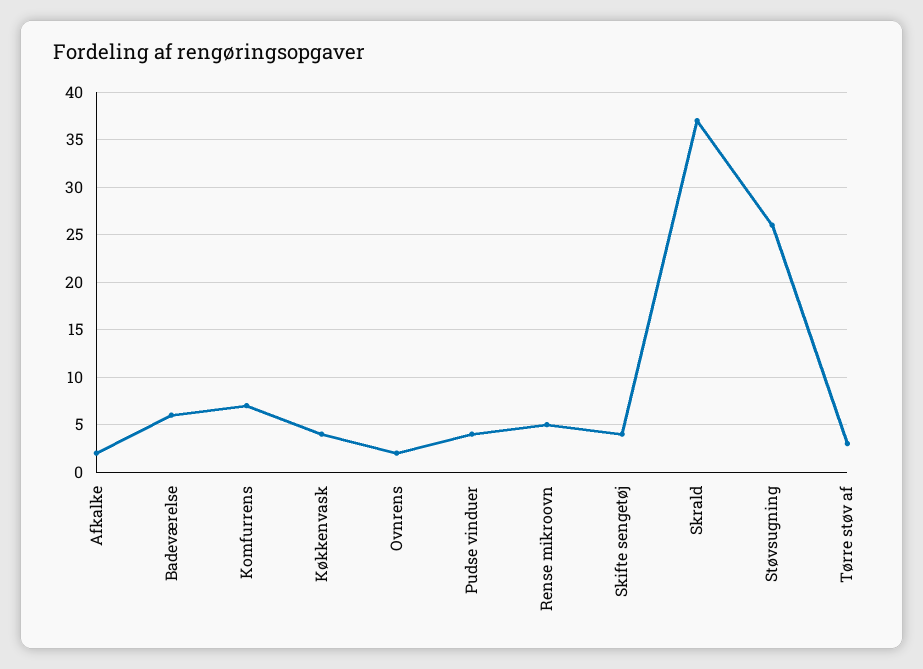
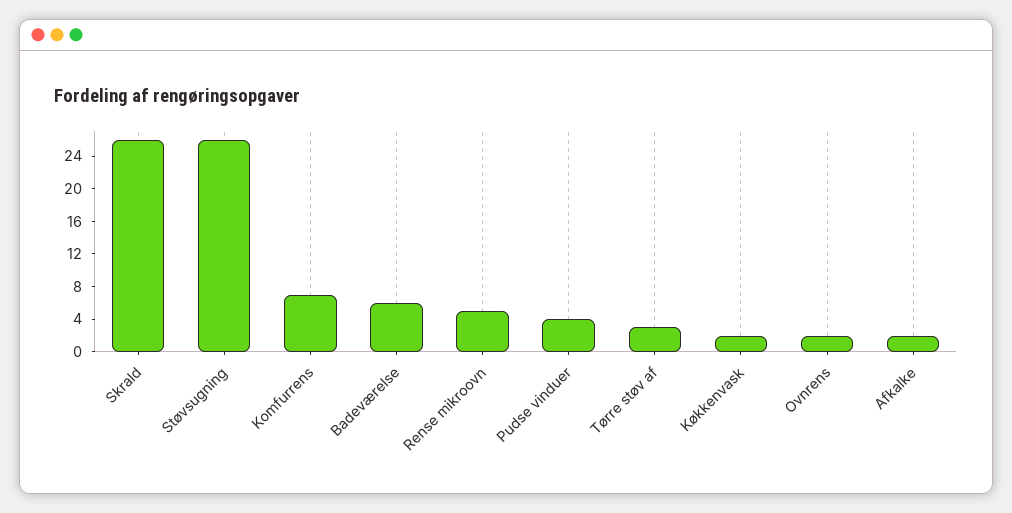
  {
    "Afkalke": 2,
    "Badeværelse": 6,
    "Komfurrens": 7,
-   "Køkkenvask": 4,
+   "Køkkenvask": 2,
    "Ovnrens": 2,
    "Pudse vinduer": 4,
    "Rense mikroovn": 5,
-   "Skifte sengetøj": 4,
-   "Skrald": 37,
+   "Skrald": 26,
    "Støvsugning": 26,
    "Tørre støv af": 3
  }

